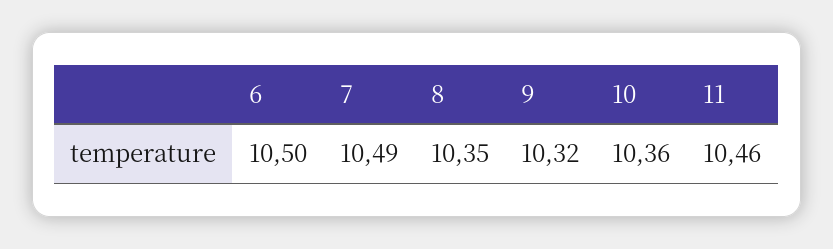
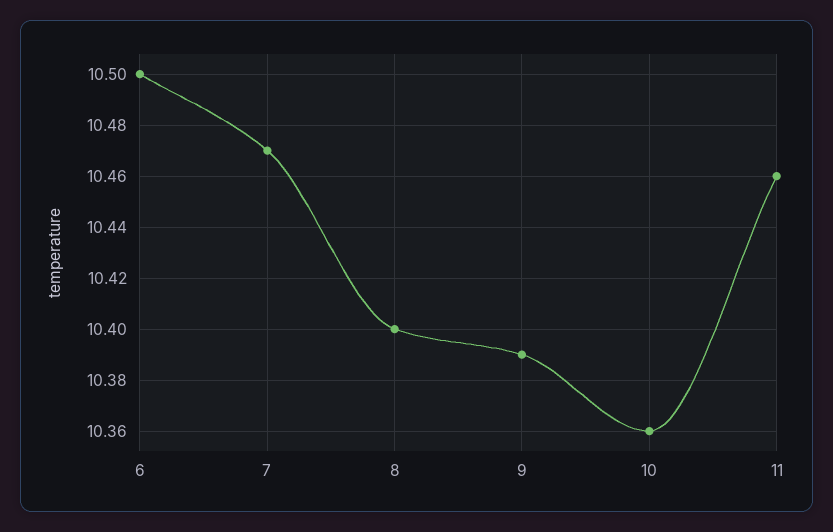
  {
    "6": 10.5,
-   "7": 10.49,
+   "7": 10.47,
-   "8": 10.35,
+   "8": 10.4,
-   "9": 10.32,
+   "9": 10.39,
    "10": 10.36,
    "11": 10.46
  }

